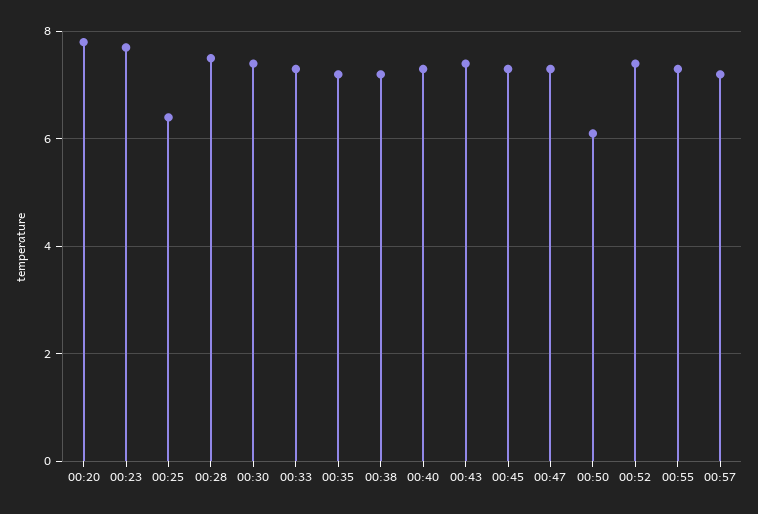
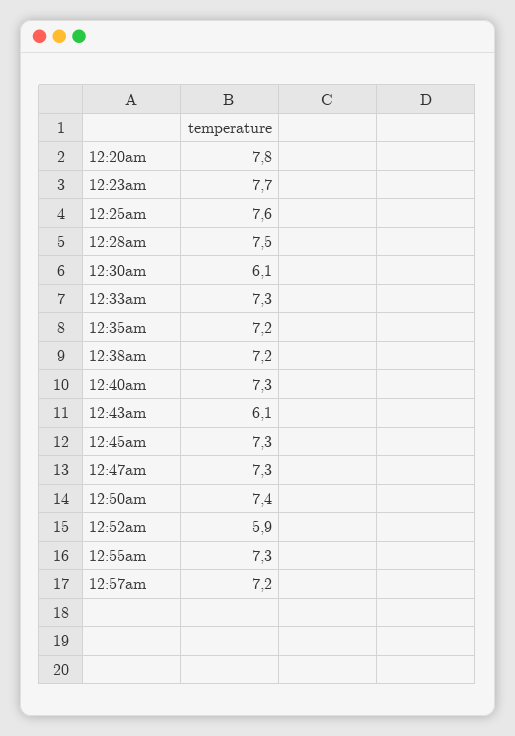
  {
    "00:20": 7.8,
    "00:23": 7.7,
-   "00:25": 6.5,
+   "00:25": 7.6,
    "00:28": 7.5,
-   "00:30": 7.5,
+   "00:30": 6.1,
    "00:33": 7.3,
    "00:35": 7.2,
    "00:38": 7.2,
    "00:40": 7.3,
-   "00:43": 7.5,
+   "00:43": 6.1,
    "00:45": 7.3,
    "00:47": 7.3,
-   "00:50": 6,
+   "00:50": 7.4,
-   "00:52": 7.5,
+   "00:52": 5.9,
    "00:55": 7.3,
    "00:57": 7.2
  }

